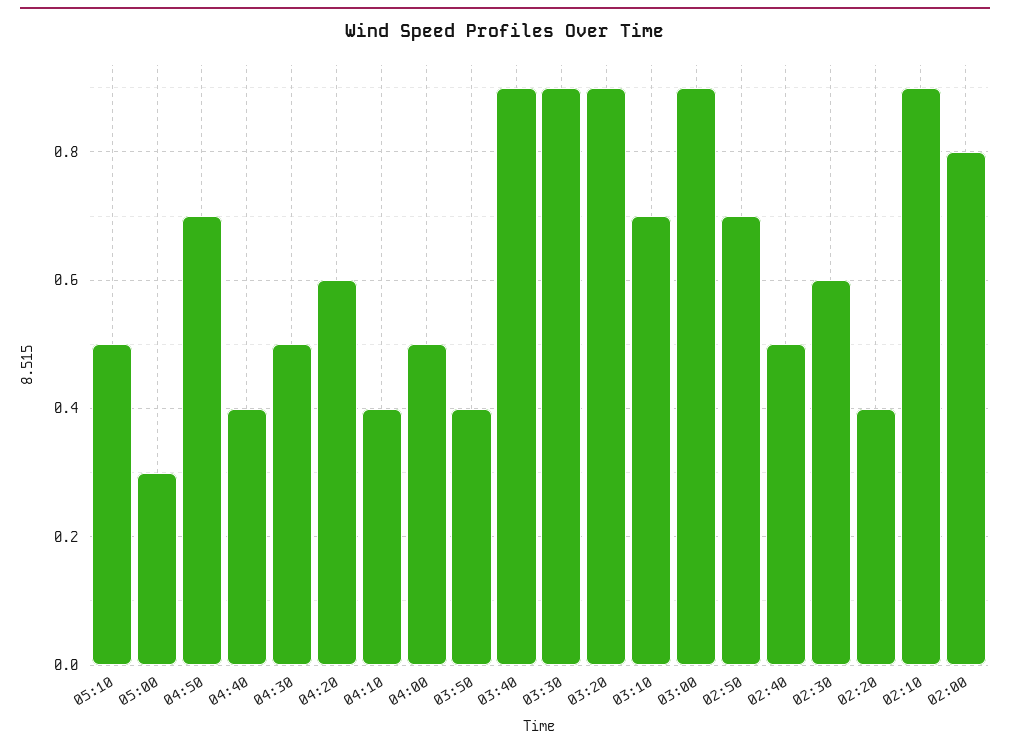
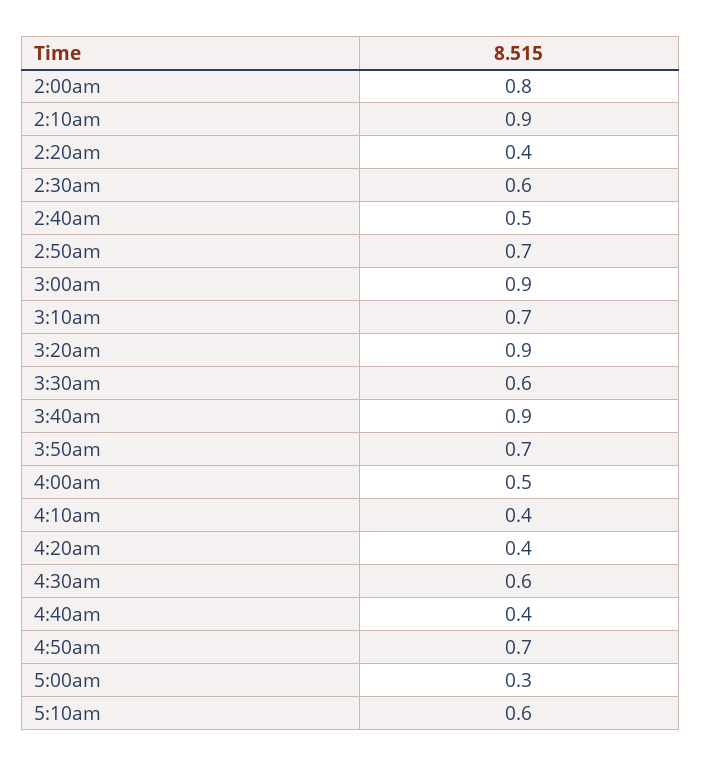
  {
-   "05:10": 0.5,
+   "05:10": 0.6,
    "05:00": 0.3,
    "04:50": 0.7,
    "04:40": 0.4,
-   "04:30": 0.5,
+   "04:30": 0.6,
-   "04:20": 0.6,
+   "04:20": 0.4,
    "04:10": 0.4,
    "04:00": 0.5,
-   "03:50": 0.4,
+   "03:50": 0.7,
    "03:40": 0.9,
-   "03:30": 0.9,
+   "03:30": 0.6,
    "03:20": 0.9,
    "03:10": 0.7,
    "03:00": 0.9,
    "02:50": 0.7,
    "02:40": 0.5,
    "02:30": 0.6,
    "02:20": 0.4,
    "02:10": 0.9,
    "02:00": 0.8
  }

